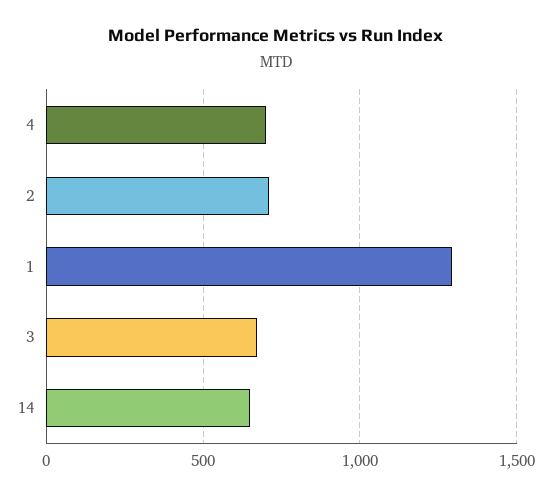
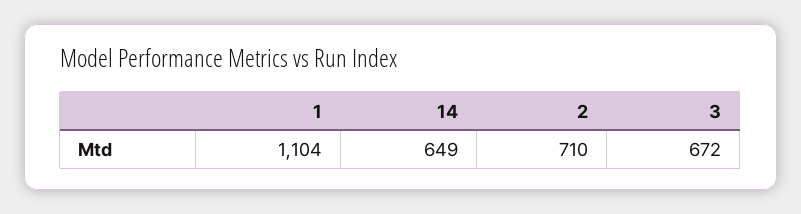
  {
-   "4": 700,
    "2": 710,
-   "1": 1300,
+   "1": 1104,
    "3": 672,
    "14": 649
  }

